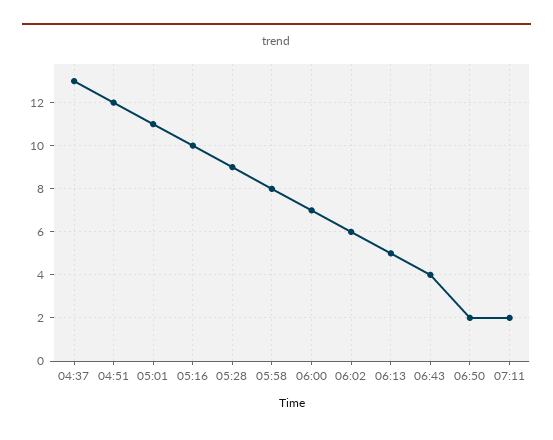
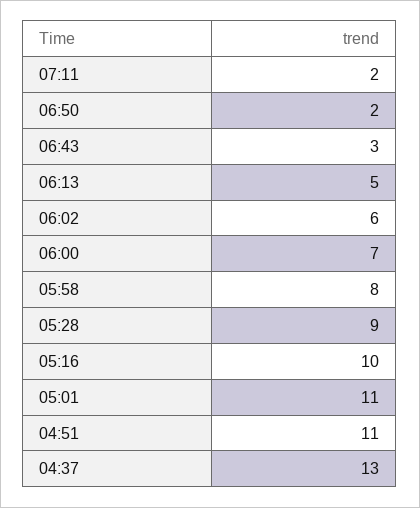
  {
    "04:37": 13,
-   "04:51": 12,
+   "04:51": 11,
    "05:01": 11,
    "05:16": 10,
    "05:28": 9,
    "05:58": 8,
    "06:00": 7,
    "06:02": 6,
    "06:13": 5,
-   "06:43": 4,
+   "06:43": 3,
    "06:50": 2,
    "07:11": 2
  }

